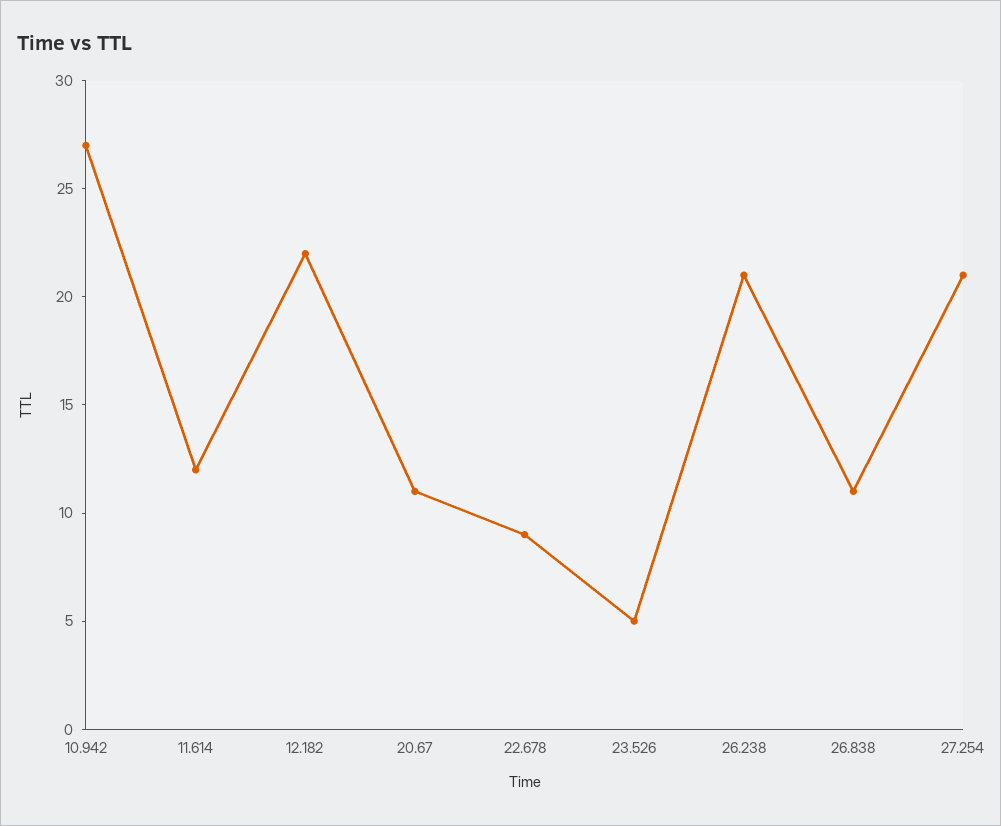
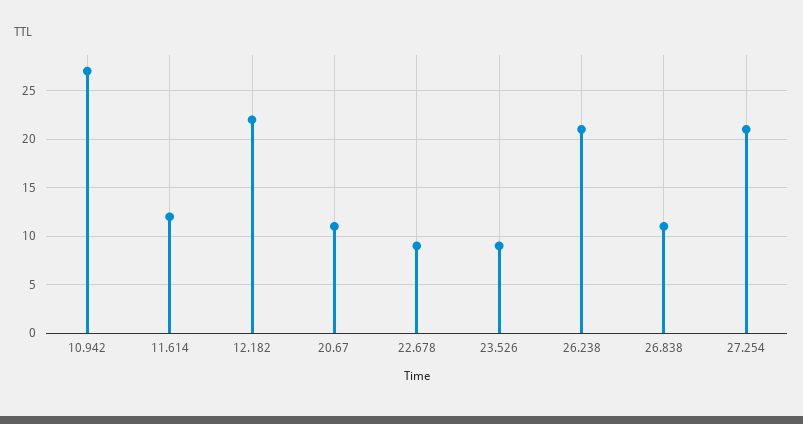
  {
    "10.942": 27,
    "11.614": 12,
    "12.182": 22,
    "20.67": 11,
    "22.678": 9,
-   "23.526": 5,
+   "23.526": 9,
    "26.238": 21,
    "26.838": 11,
    "27.254": 21
  }

